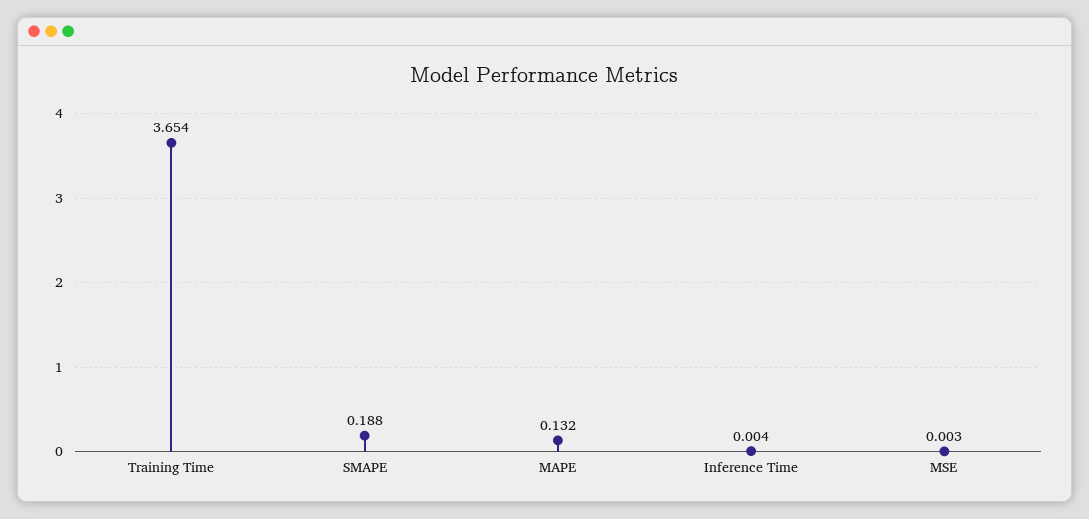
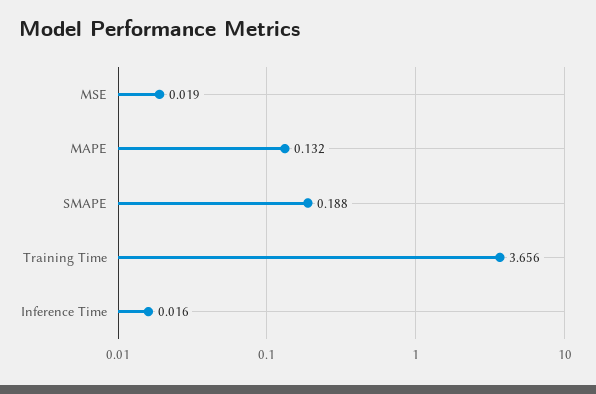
  {
-   "Training Time": 3.654,
+   "Training Time": 3.656,
    "SMAPE": 0.188,
    "MAPE": 0.132,
-   "Inference Time": 0.004,
+   "Inference Time": 0.016,
-   "MSE": 0.003
+   "MSE": 0.019
  }

